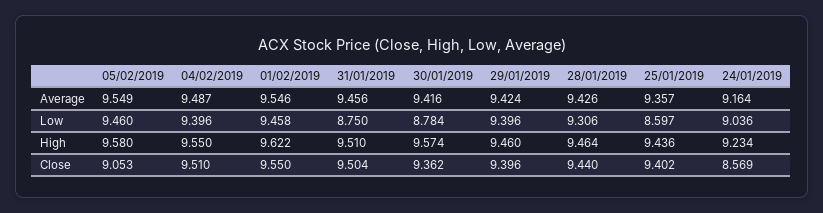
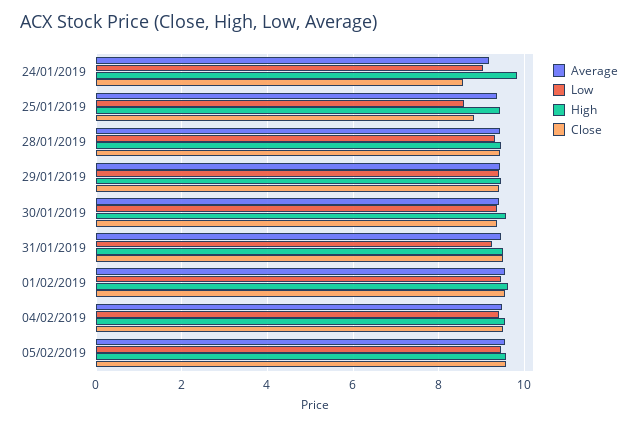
  {
    "Average": {
      "05/02/2019": 9.549,
      "04/02/2019": 9.487,
      "01/02/2019": 9.546,
      "31/01/2019": 9.456,
      "30/01/2019": 9.416,
      "29/01/2019": 9.424,
      "28/01/2019": 9.426,
      "25/01/2019": 9.357,
      "24/01/2019": 9.164
    },
    "Low": {
      "05/02/2019": 9.46,
      "04/02/2019": 9.396,
      "01/02/2019": 9.458,
-     "31/01/2019": 8.75,
+     "31/01/2019": 9.2,
-     "30/01/2019": 8.784,
+     "30/01/2019": 9.4,
      "29/01/2019": 9.396,
      "28/01/2019": 9.306,
      "25/01/2019": 8.597,
      "24/01/2019": 9.036
    },
    "High": {
      "05/02/2019": 9.58,
      "04/02/2019": 9.55,
      "01/02/2019": 9.622,
      "31/01/2019": 9.51,
      "30/01/2019": 9.574,
      "29/01/2019": 9.46,
      "28/01/2019": 9.464,
      "25/01/2019": 9.436,
-     "24/01/2019": 9.234
+     "24/01/2019": 9.8
    },
    "Close": {
-     "05/02/2019": 9.053,
+     "05/02/2019": 9.6,
      "04/02/2019": 9.51,
      "01/02/2019": 9.55,
      "31/01/2019": 9.504,
      "30/01/2019": 9.362,
      "29/01/2019": 9.396,
      "28/01/2019": 9.44,
-     "25/01/2019": 9.402,
+     "25/01/2019": 8.8,
      "24/01/2019": 8.569
    }
  }

